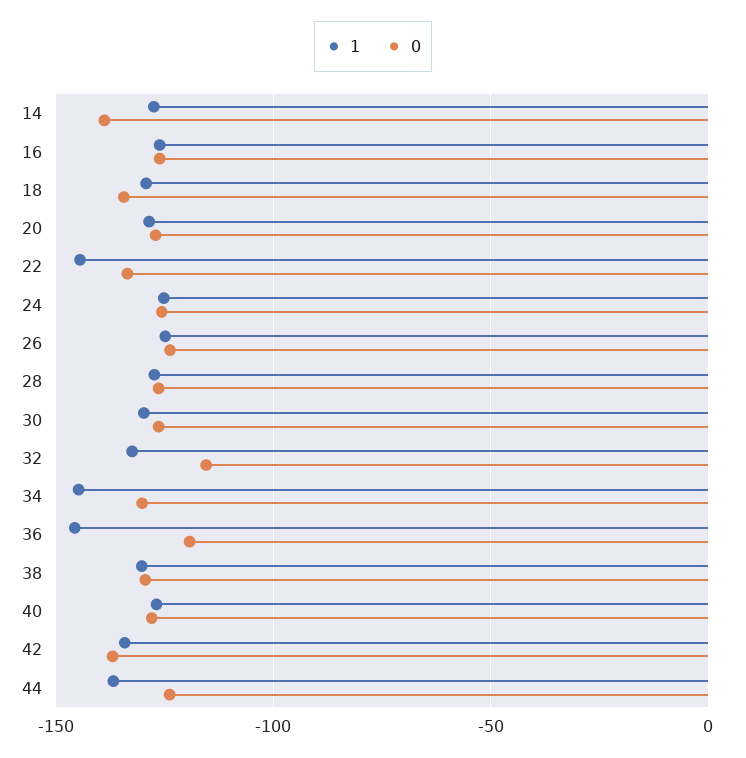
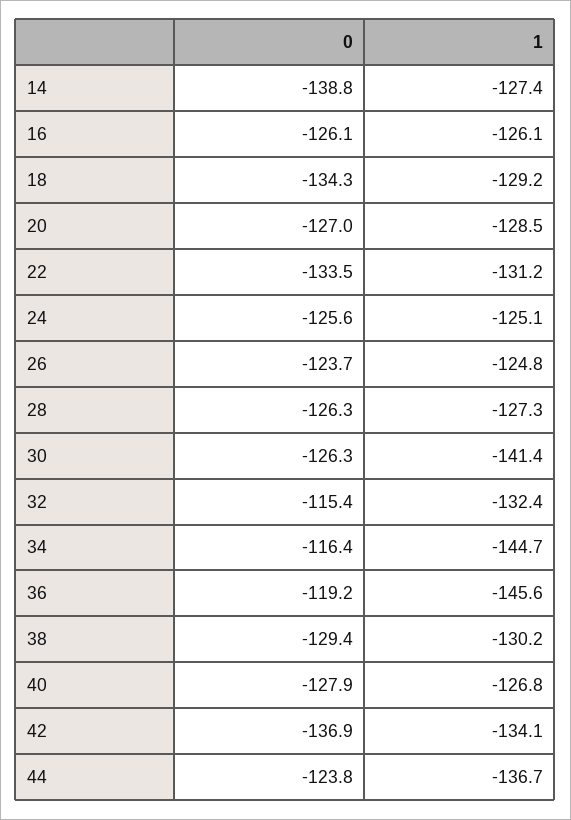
  {
    "1": {
      "14": -127.4,
      "16": -126.1,
      "18": -129.2,
      "20": -128.5,
-     "22": -145,
+     "22": -131.2,
      "24": -125.1,
      "26": -124.8,
      "28": -127.3,
-     "30": -130,
+     "30": -141.4,
      "32": -132.4,
      "34": -144.7,
      "36": -145.6,
      "38": -130.2,
      "40": -126.8,
      "42": -134.1,
      "44": -136.7
    },
    "0": {
      "14": -138.8,
      "16": -126.1,
      "18": -134.3,
      "20": -127,
      "22": -133.5,
      "24": -125.6,
      "26": -123.7,
      "28": -126.3,
      "30": -126.3,
      "32": -115.4,
-     "34": -130,
+     "34": -116.4,
      "36": -119.2,
      "38": -129.4,
      "40": -127.9,
      "42": -136.9,
      "44": -123.8
    }
  }

